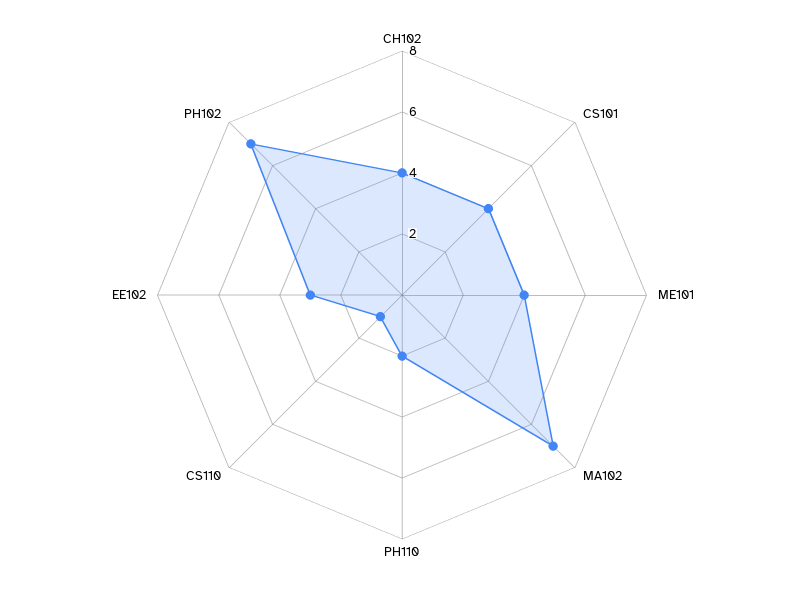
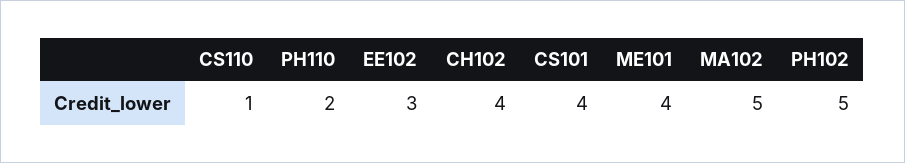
  {
    "CH102": 4,
    "CS101": 4,
    "ME101": 4,
-   "MA102": 7,
+   "MA102": 5,
    "PH110": 2,
    "CS110": 1,
    "EE102": 3,
-   "PH102": 7
+   "PH102": 5
  }

